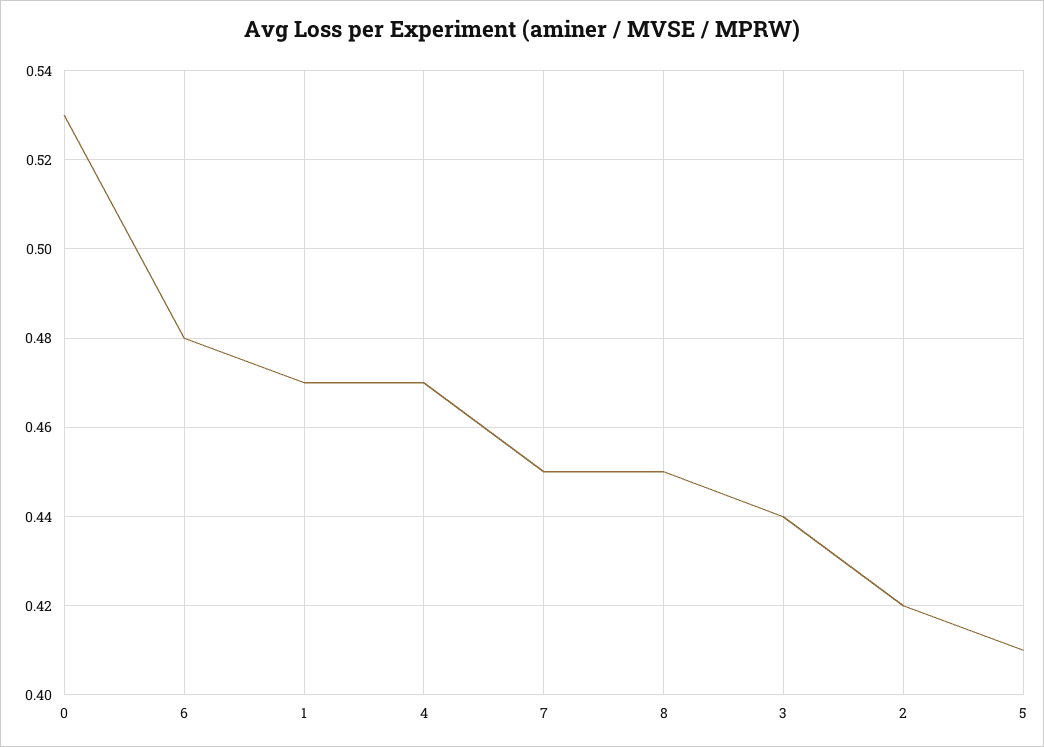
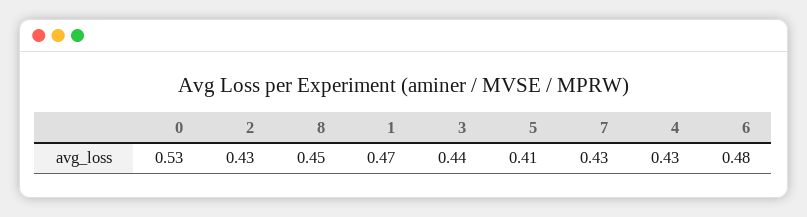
  {
    "0": 0.53,
    "6": 0.48,
    "1": 0.47,
-   "4": 0.47,
+   "4": 0.43,
-   "7": 0.45,
+   "7": 0.43,
    "8": 0.45,
    "3": 0.44,
-   "2": 0.42,
+   "2": 0.43,
    "5": 0.41
  }

